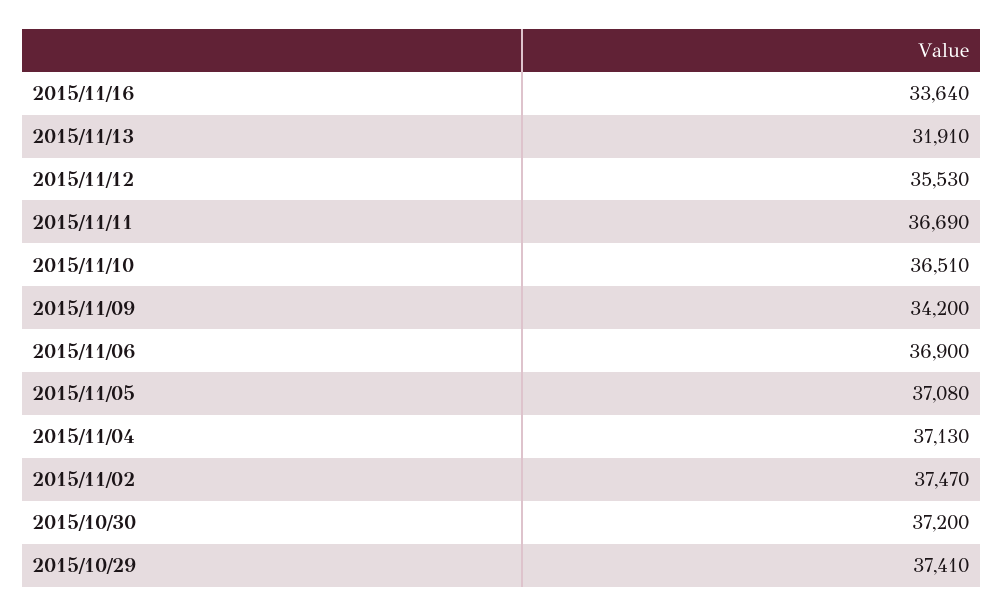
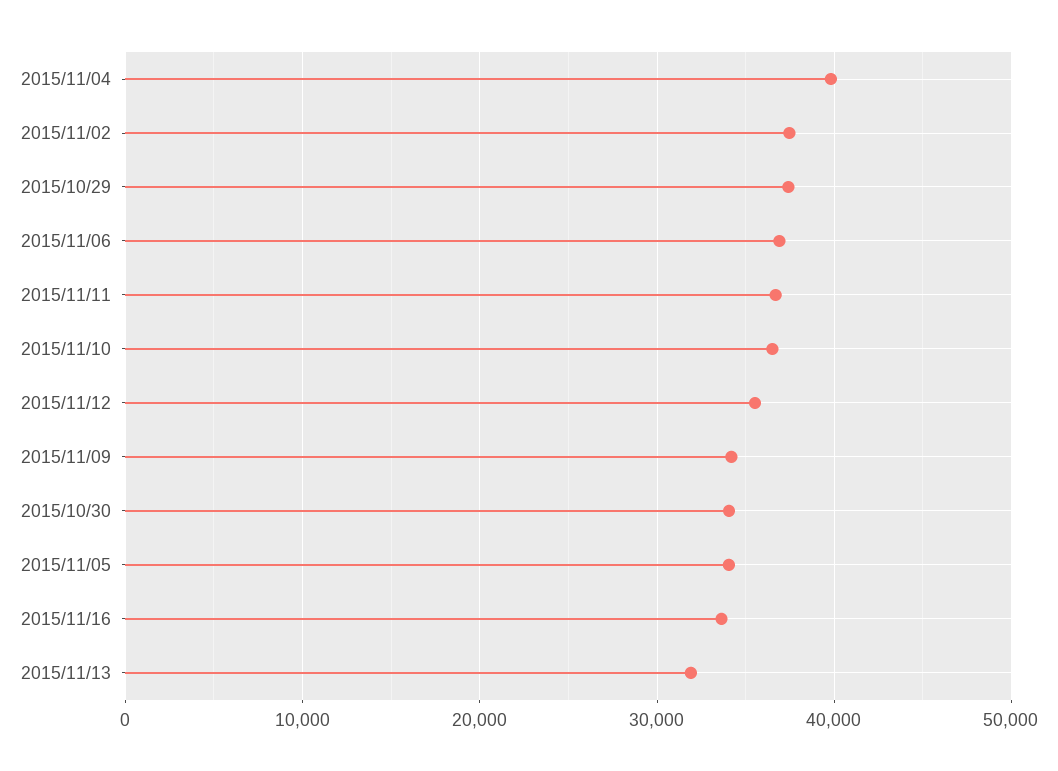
  {
    "2015/11/16": 33640,
    "2015/11/13": 31910,
    "2015/11/12": 35530,
    "2015/11/11": 36690,
    "2015/11/10": 36510,
    "2015/11/09": 34200,
    "2015/11/06": 36900,
-   "2015/11/05": 37080,
+   "2015/11/05": 34000,
-   "2015/11/04": 37130,
+   "2015/11/04": 40000,
    "2015/11/02": 37470,
-   "2015/10/30": 37200,
+   "2015/10/30": 34000,
    "2015/10/29": 37410
  }

